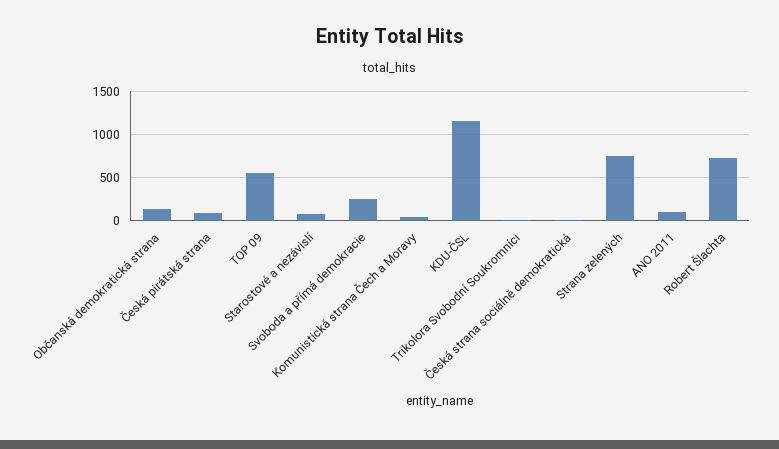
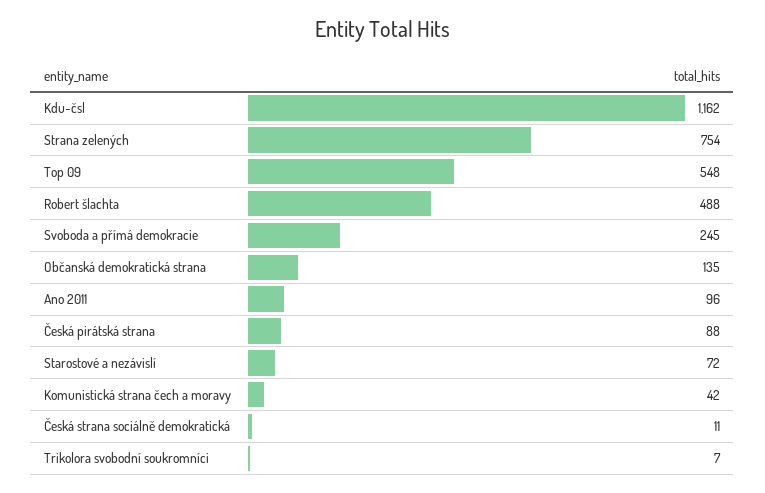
  {
    "Občanská demokratická strana": 135,
    "Česká pirátská strana": 88,
    "TOP 09": 548,
    "Starostové a nezávislí": 72,
    "Svoboda a přímá demokracie": 245,
    "Komunistická strana Čech a Moravy": 42,
    "KDU-ČSL": 1162,
    "Trikolora Svobodní Soukromníci": 7,
    "Česká strana sociálně demokratická": 11,
    "Strana zelených": 754,
    "ANO 2011": 96,
-   "Robert Šlachta": 700
+   "Robert Šlachta": 488
  }

